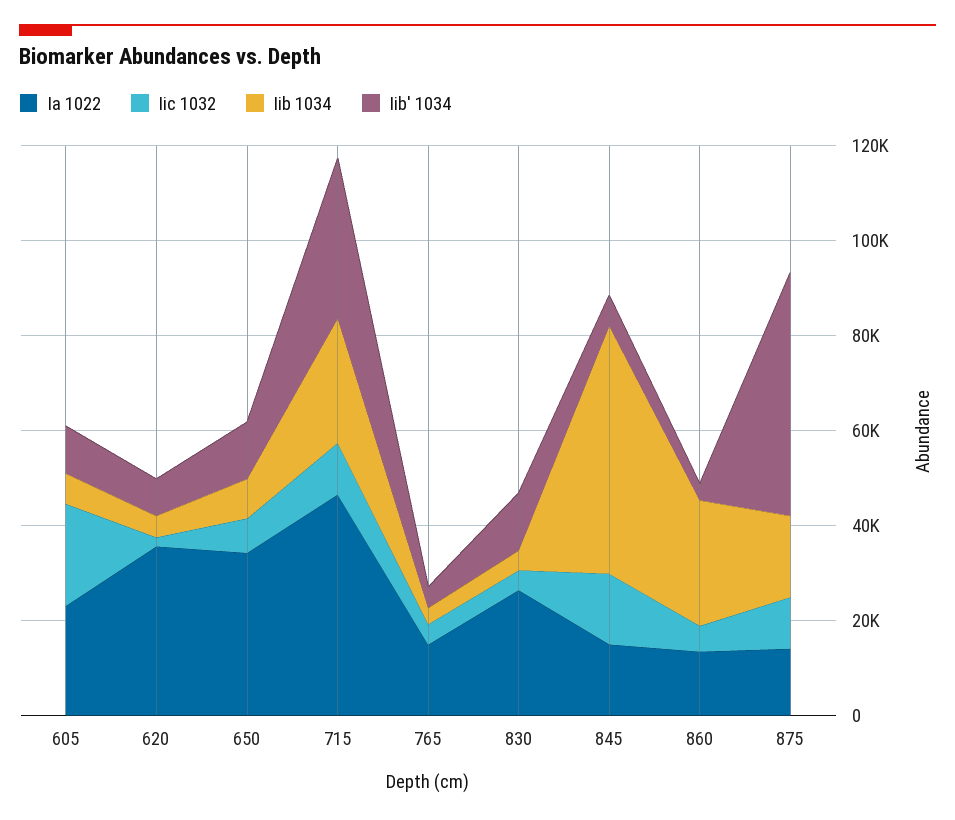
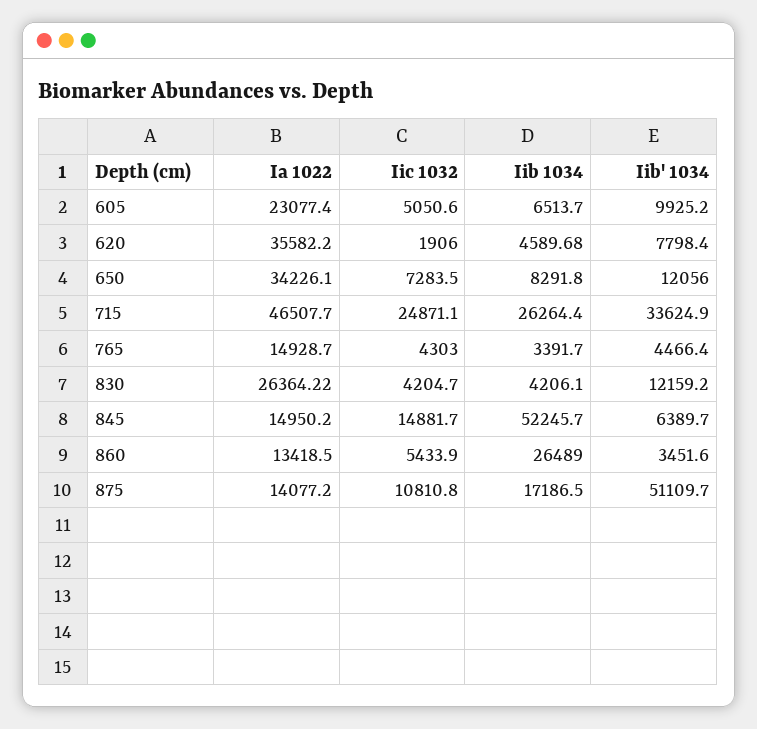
  {
    "Ia 1022": {
      "605": 23077.4,
      "620": 35582.2,
      "650": 34226.1,
      "715": 46507.7,
      "765": 14928.7,
      "830": 26364.22,
      "845": 14950.2,
      "860": 13418.5,
      "875": 14077.2
    },
    "Iic 1032": {
-     "605": 20000,
+     "605": 5050.6,
      "620": 1906,
      "650": 7283.5,
-     "715": 10000,
+     "715": 24871.1,
      "765": 4303,
      "830": 4204.7,
      "845": 14881.7,
      "860": 5433.9,
      "875": 10810.8
    },
    "Iib 1034": {
      "605": 6513.7,
      "620": 4589.68,
      "650": 8291.8,
      "715": 26264.4,
      "765": 3391.7,
      "830": 4206.1,
      "845": 52245.7,
      "860": 26489,
      "875": 17186.5
    },
    "Iib' 1034": {
      "605": 9925.2,
      "620": 7798.4,
      "650": 12056,
      "715": 33624.9,
      "765": 4466.4,
      "830": 12159.2,
      "845": 6389.7,
      "860": 3451.6,
      "875": 51109.7
    }
  }

